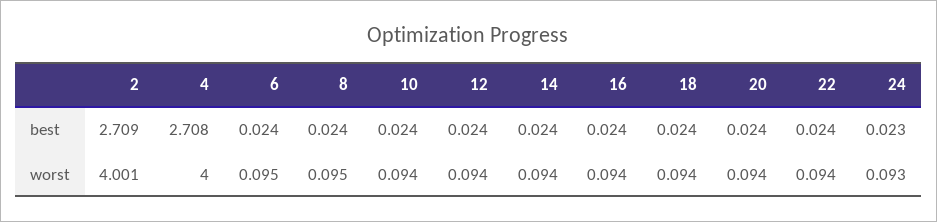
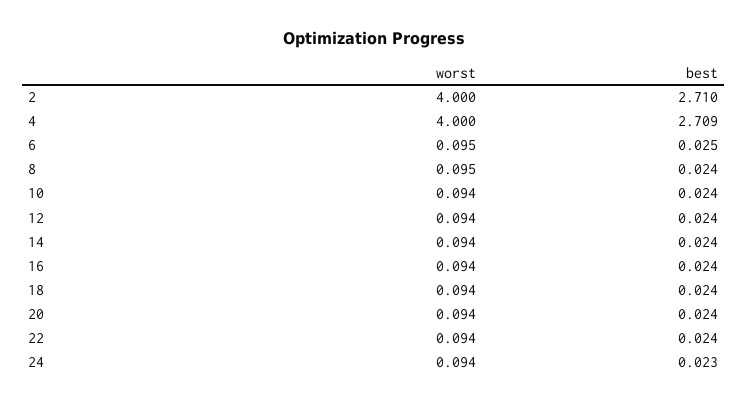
  {
    "2": {
-     "best": 2.709,
+     "best": 2.71,
-     "worst": 4.001
+     "worst": 4
    },
    "4": {
-     "best": 2.708,
+     "best": 2.709,
      "worst": 4
    },
    "6": {
-     "best": 0.024,
+     "best": 0.025,
      "worst": 0.095
    },
    "8": {
      "best": 0.024,
      "worst": 0.095
    },
    "10": {
      "best": 0.024,
      "worst": 0.094
    },
    "12": {
      "best": 0.024,
      "worst": 0.094
    },
    "14": {
      "best": 0.024,
      "worst": 0.094
    },
    "16": {
      "best": 0.024,
      "worst": 0.094
    },
    "18": {
      "best": 0.024,
      "worst": 0.094
    },
    "20": {
      "best": 0.024,
      "worst": 0.094
    },
    "22": {
      "best": 0.024,
      "worst": 0.094
    },
    "24": {
      "best": 0.023,
-     "worst": 0.093
+     "worst": 0.094
    }
  }

